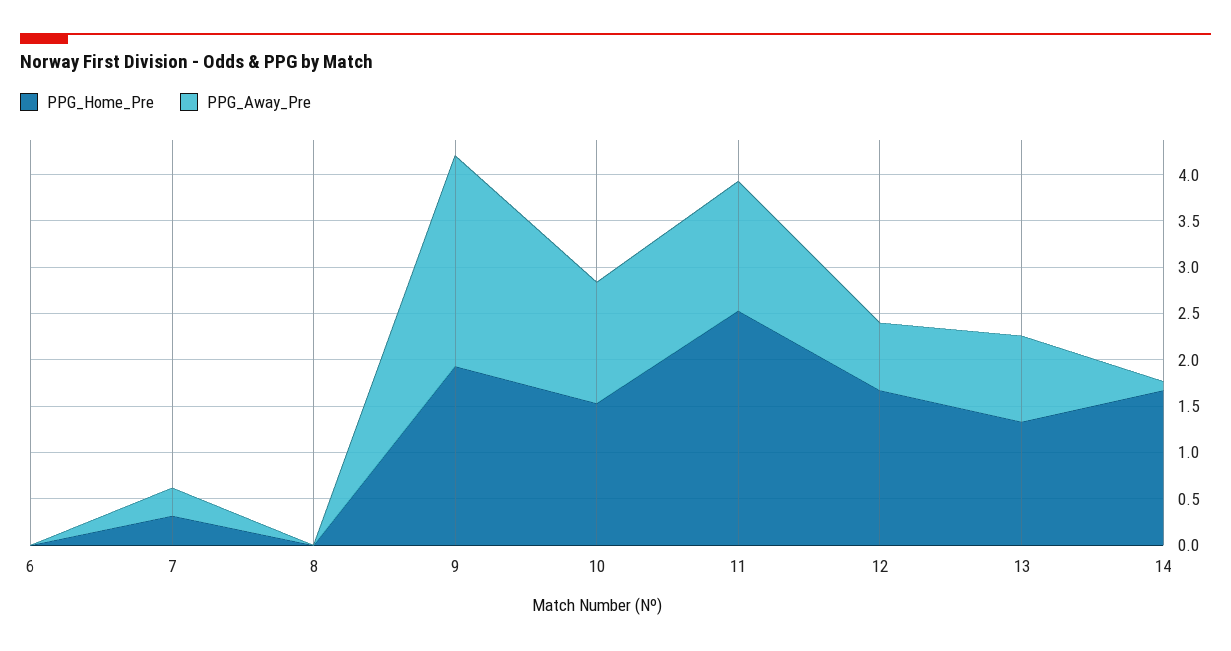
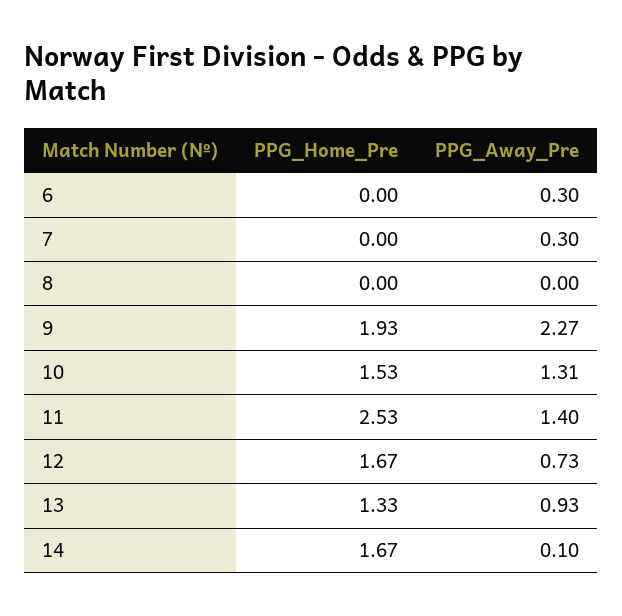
  {
    "PPG_Home_Pre": {
      "6": 0,
-     "7": 0.3,
+     "7": 0,
      "8": 0,
      "9": 1.93,
      "10": 1.53,
      "11": 2.53,
      "12": 1.67,
      "13": 1.33,
      "14": 1.67
    },
    "PPG_Away_Pre": {
-     "6": 0,
+     "6": 0.3,
      "7": 0.3,
      "8": 0,
      "9": 2.27,
      "10": 1.31,
      "11": 1.4,
      "12": 0.73,
      "13": 0.93,
      "14": 0.1
    }
  }

